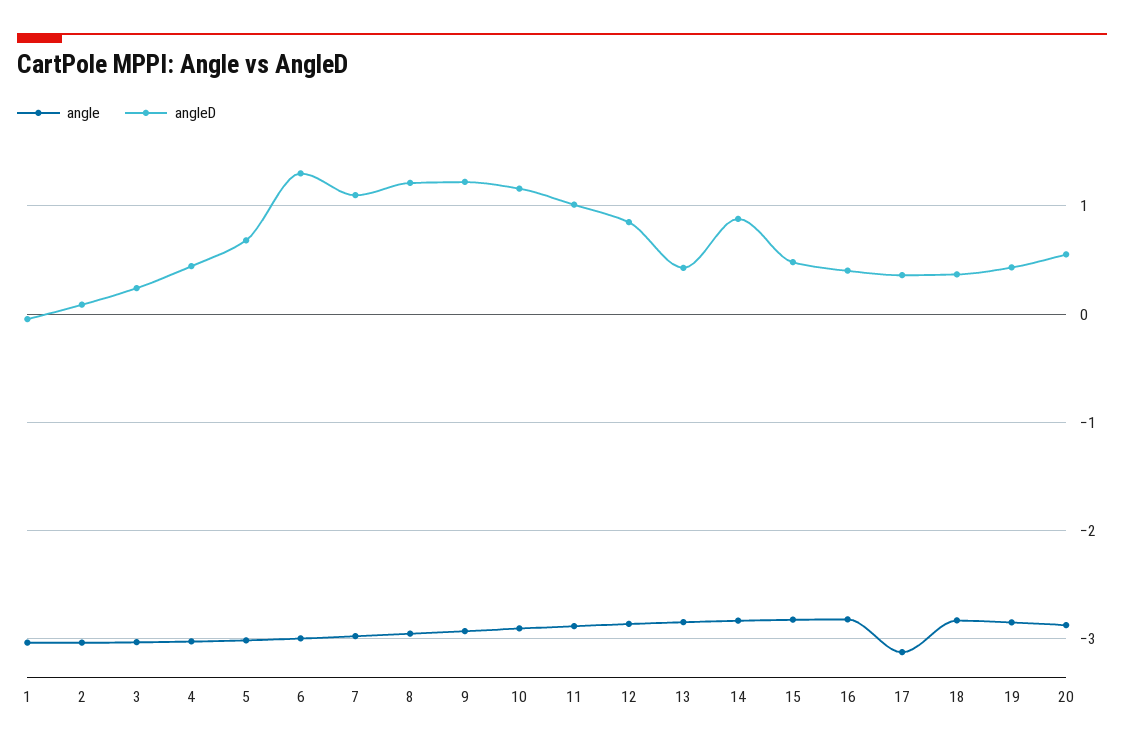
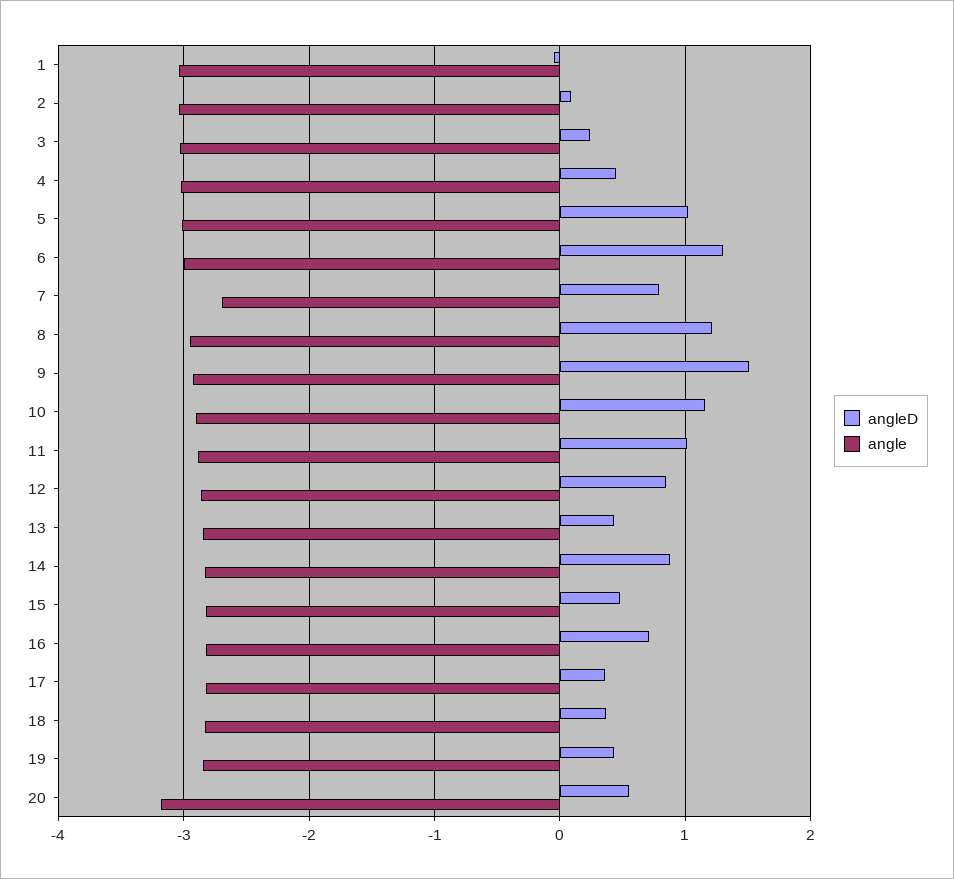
  {
    "angle": {
      "1": -3,
      "2": -3,
      "3": -3,
      "4": -3,
      "5": -3,
      "6": -3,
-     "7": -3,
+     "7": -2.7,
      "8": -3,
      "9": -2.9,
      "10": -2.9,
      "11": -2.9,
      "12": -2.9,
      "13": -2.8,
      "14": -2.8,
      "15": -2.8,
      "16": -2.8,
-     "17": -3.1,
+     "17": -2.8,
      "18": -2.8,
      "19": -2.9,
-     "20": -2.9
+     "20": -3.2
    },
    "angleD": {
      "1": 0,
      "2": 0.1,
      "3": 0.2,
      "4": 0.4,
-     "5": 0.7,
+     "5": 1,
      "6": 1.3,
-     "7": 1.1,
+     "7": 0.8,
      "8": 1.2,
-     "9": 1.2,
+     "9": 1.5,
      "10": 1.2,
      "11": 1,
      "12": 0.8,
      "13": 0.4,
      "14": 0.9,
      "15": 0.5,
-     "16": 0.4,
+     "16": 0.7,
      "17": 0.4,
      "18": 0.4,
      "19": 0.4,
      "20": 0.6
    }
  }

